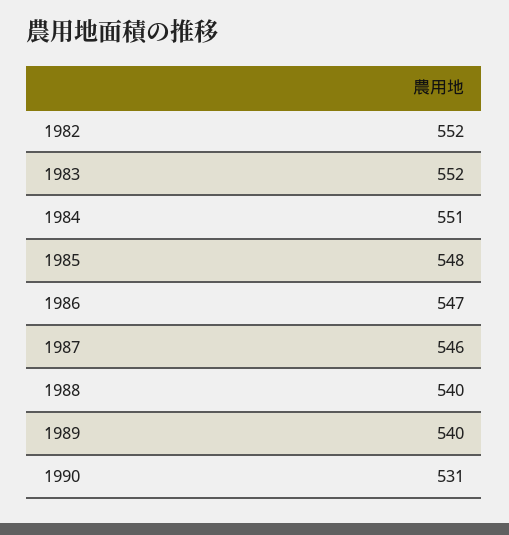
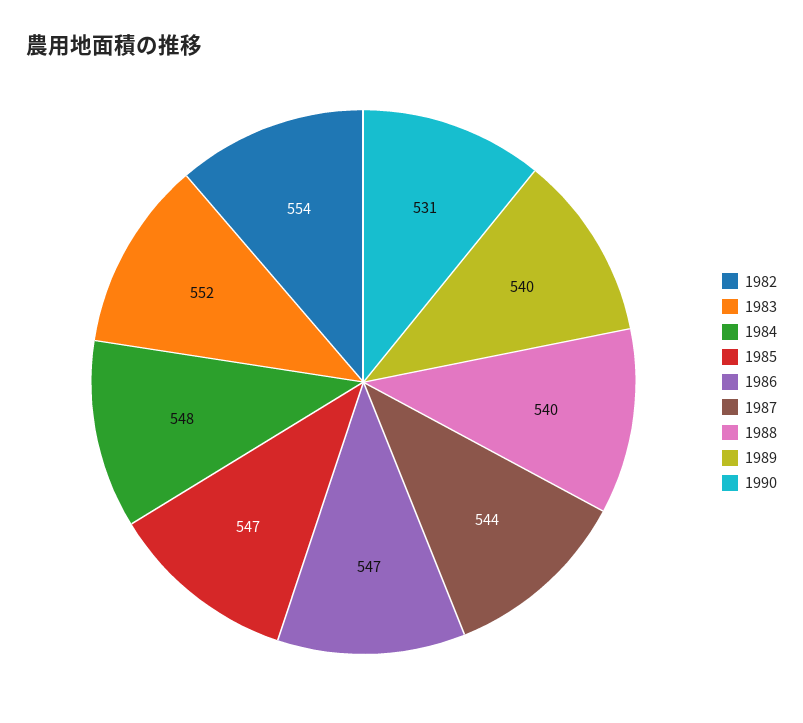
  {
-   "1982": 552,
+   "1982": 554,
    "1983": 552,
-   "1984": 551,
+   "1984": 548,
-   "1985": 548,
+   "1985": 547,
    "1986": 547,
-   "1987": 546,
+   "1987": 544,
    "1988": 540,
    "1989": 540,
    "1990": 531
  }

